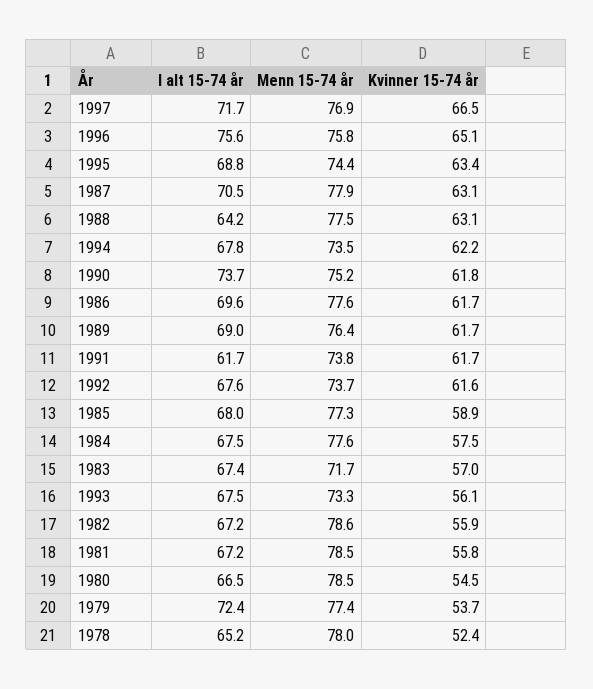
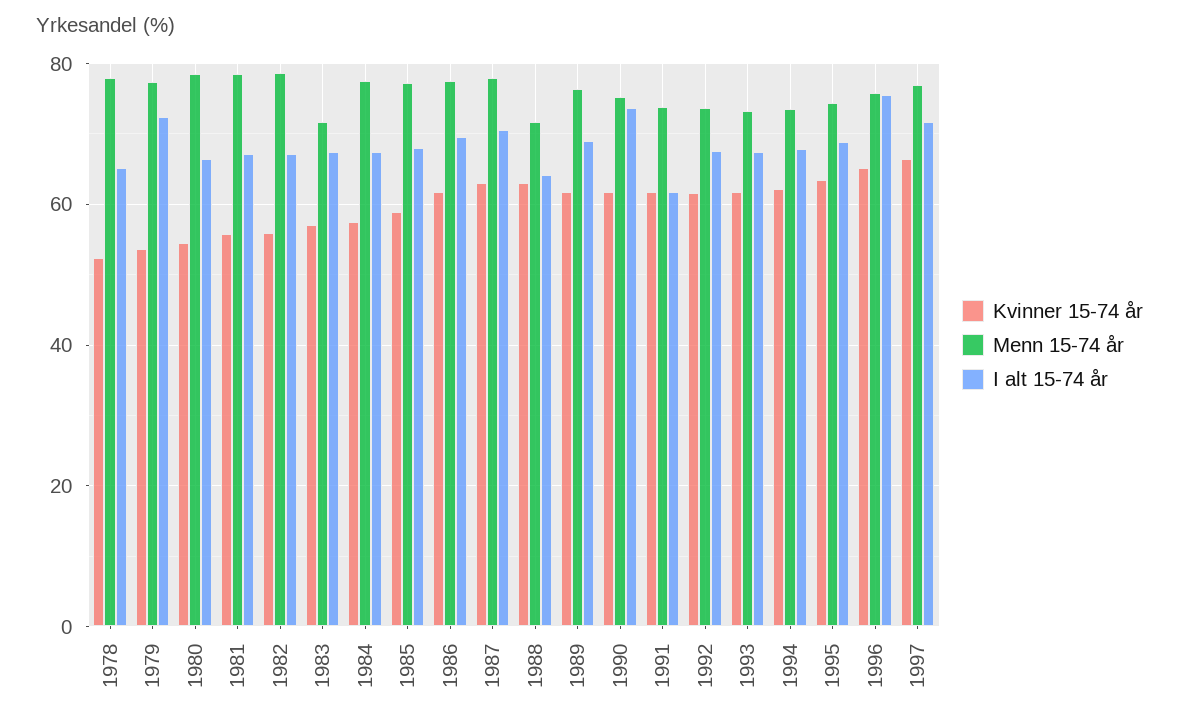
  {
    "I alt 15-74 år": {
      "1997": 71.7,
      "1996": 75.6,
      "1995": 68.8,
      "1987": 70.5,
      "1988": 64.2,
      "1994": 67.8,
      "1990": 73.7,
      "1986": 69.6,
      "1989": 69,
      "1991": 61.7,
      "1992": 67.6,
      "1985": 68,
      "1984": 67.5,
      "1983": 67.4,
      "1993": 67.5,
      "1982": 67.2,
      "1981": 67.2,
      "1980": 66.5,
      "1979": 72.4,
      "1978": 65.2
    },
    "Menn 15-74 år": {
      "1997": 76.9,
      "1996": 75.8,
      "1995": 74.4,
      "1987": 77.9,
-     "1988": 77.5,
+     "1988": 72,
      "1994": 73.5,
      "1990": 75.2,
      "1986": 77.6,
      "1989": 76.4,
      "1991": 73.8,
      "1992": 73.7,
      "1985": 77.3,
      "1984": 77.6,
      "1983": 71.7,
      "1993": 73.3,
      "1982": 78.6,
      "1981": 78.5,
      "1980": 78.5,
      "1979": 77.4,
      "1978": 78
    },
    "Kvinner 15-74 år": {
      "1997": 66.5,
      "1996": 65.1,
      "1995": 63.4,
      "1987": 63.1,
      "1988": 63.1,
      "1994": 62.2,
      "1990": 61.8,
      "1986": 61.7,
      "1989": 61.7,
      "1991": 61.7,
      "1992": 61.6,
      "1985": 58.9,
      "1984": 57.5,
      "1983": 57,
-     "1993": 56.1,
+     "1993": 62,
      "1982": 55.9,
      "1981": 55.8,
      "1980": 54.5,
      "1979": 53.7,
      "1978": 52.4
    }
  }

